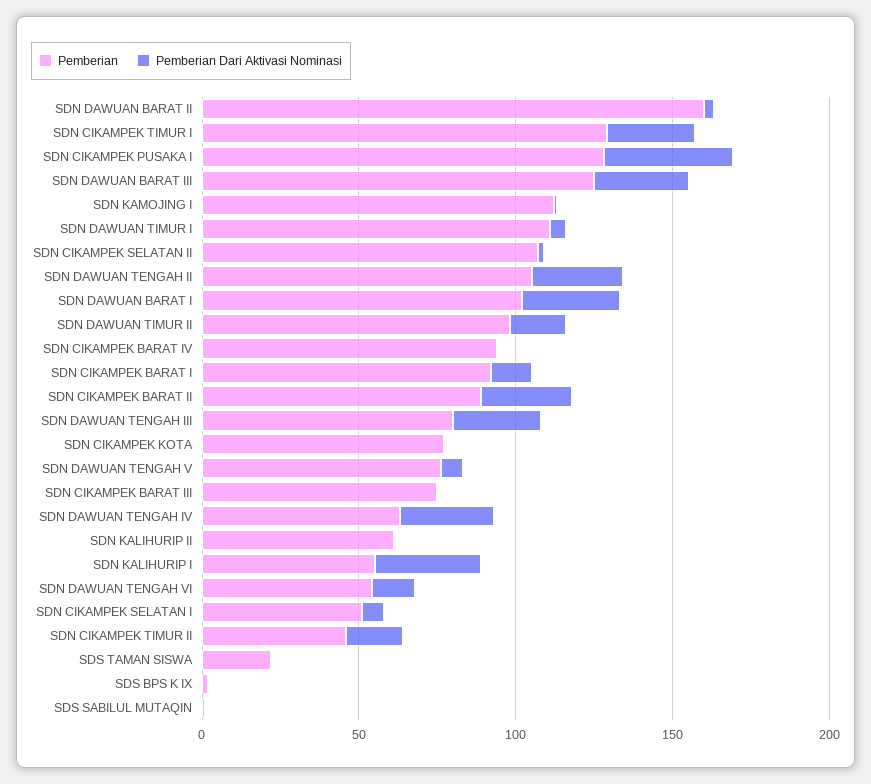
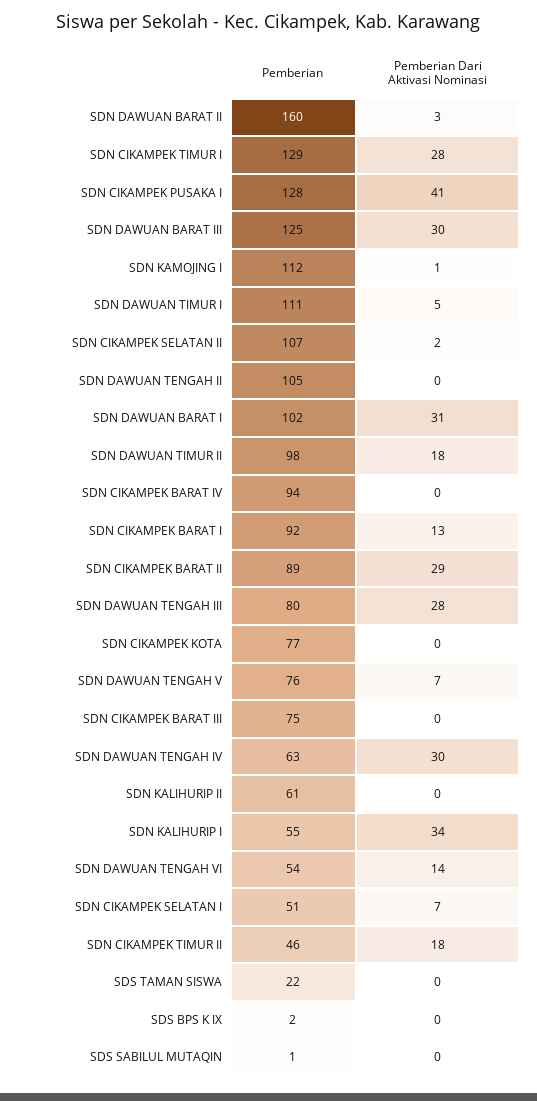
  {
    "Pemberian": {
      "SDN DAWUAN BARAT II": 160,
      "SDN CIKAMPEK TIMUR I": 129,
      "SDN CIKAMPEK PUSAKA I": 128,
      "SDN DAWUAN BARAT III": 125,
      "SDN KAMOJING I": 112,
      "SDN DAWUAN TIMUR I": 111,
      "SDN CIKAMPEK SELATAN II": 107,
      "SDN DAWUAN TENGAH II": 105,
      "SDN DAWUAN BARAT I": 102,
      "SDN DAWUAN TIMUR II": 98,
      "SDN CIKAMPEK BARAT IV": 94,
      "SDN CIKAMPEK BARAT I": 92,
      "SDN CIKAMPEK BARAT II": 89,
      "SDN DAWUAN TENGAH III": 80,
      "SDN CIKAMPEK KOTA": 77,
      "SDN DAWUAN TENGAH V": 76,
      "SDN CIKAMPEK BARAT III": 75,
      "SDN DAWUAN TENGAH IV": 63,
      "SDN KALIHURIP II": 61,
      "SDN KALIHURIP I": 55,
      "SDN DAWUAN TENGAH VI": 54,
      "SDN CIKAMPEK SELATAN I": 51,
      "SDN CIKAMPEK TIMUR II": 46,
      "SDS TAMAN SISWA": 22,
      "SDS BPS K IX": 2,
      "SDS SABILUL MUTAQIN": 1
    },
    "Pemberian Dari Aktivasi Nominasi": {
      "SDN DAWUAN BARAT II": 3,
      "SDN CIKAMPEK TIMUR I": 28,
      "SDN CIKAMPEK PUSAKA I": 41,
      "SDN DAWUAN BARAT III": 30,
      "SDN KAMOJING I": 1,
      "SDN DAWUAN TIMUR I": 5,
      "SDN CIKAMPEK SELATAN II": 2,
-     "SDN DAWUAN TENGAH II": 30,
+     "SDN DAWUAN TENGAH II": 0,
      "SDN DAWUAN BARAT I": 31,
      "SDN DAWUAN TIMUR II": 18,
      "SDN CIKAMPEK BARAT IV": 0,
      "SDN CIKAMPEK BARAT I": 13,
      "SDN CIKAMPEK BARAT II": 29,
      "SDN DAWUAN TENGAH III": 28,
      "SDN CIKAMPEK KOTA": 0,
      "SDN DAWUAN TENGAH V": 7,
      "SDN CIKAMPEK BARAT III": 0,
      "SDN DAWUAN TENGAH IV": 30,
      "SDN KALIHURIP II": 0,
      "SDN KALIHURIP I": 34,
      "SDN DAWUAN TENGAH VI": 14,
      "SDN CIKAMPEK SELATAN I": 7,
      "SDN CIKAMPEK TIMUR II": 18,
      "SDS TAMAN SISWA": 0,
      "SDS BPS K IX": 0,
      "SDS SABILUL MUTAQIN": 0
    }
  }

